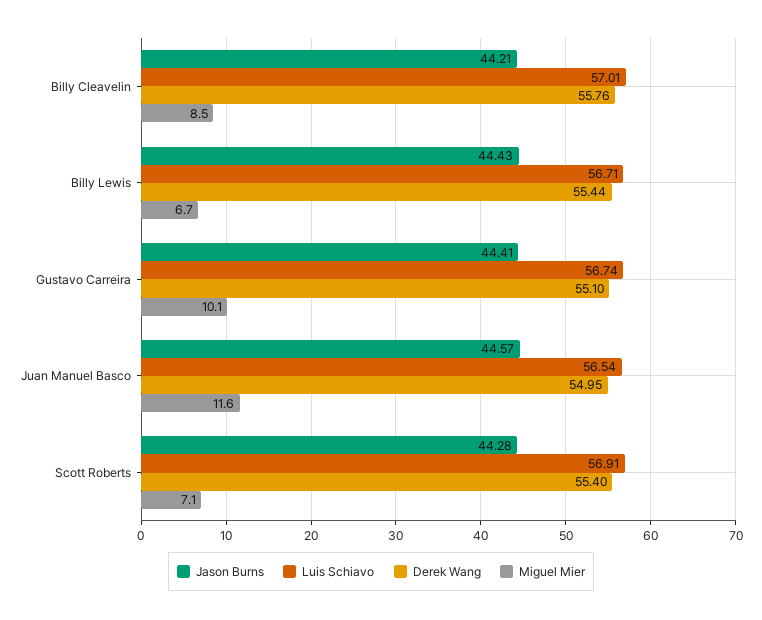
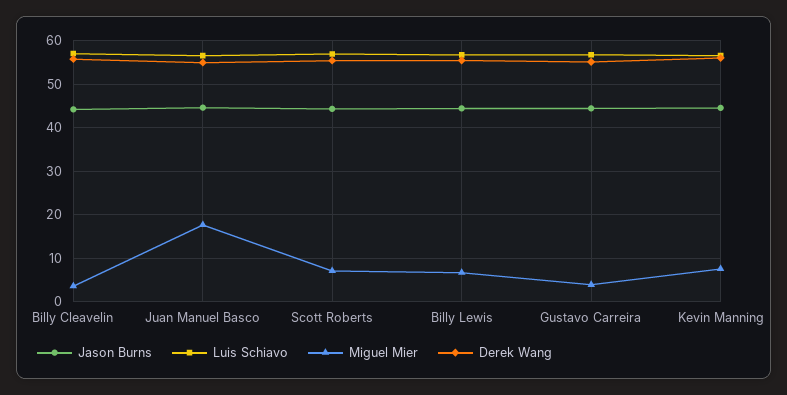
  {
    "Jason Burns": {
      "Billy Cleavelin": 44.21,
      "Billy Lewis": 44.43,
      "Gustavo Carreira": 44.41,
      "Juan Manuel Basco": 44.57,
-     "Scott Roberts": 44.28
+     "Scott Roberts": 44.28,
+     "Kevin Manning": 44
    },
    "Luis Schiavo": {
      "Billy Cleavelin": 57.01,
      "Billy Lewis": 56.71,
      "Gustavo Carreira": 56.74,
      "Juan Manuel Basco": 56.54,
-     "Scott Roberts": 56.91
+     "Scott Roberts": 56.91,
+     "Kevin Manning": 56
    },
    "Derek Wang": {
      "Billy Cleavelin": 55.76,
      "Billy Lewis": 55.44,
      "Gustavo Carreira": 55.1,
      "Juan Manuel Basco": 54.95,
-     "Scott Roberts": 55.4
+     "Scott Roberts": 55.4,
+     "Kevin Manning": 56
    },
    "Miguel Mier": {
-     "Billy Cleavelin": 8.5,
+     "Billy Cleavelin": 4,
      "Billy Lewis": 6.7,
-     "Gustavo Carreira": 10.1,
+     "Gustavo Carreira": 4,
-     "Juan Manuel Basco": 11.6,
+     "Juan Manuel Basco": 18,
-     "Scott Roberts": 7.1
+     "Scott Roberts": 7.1,
+     "Kevin Manning": 8
    }
  }

